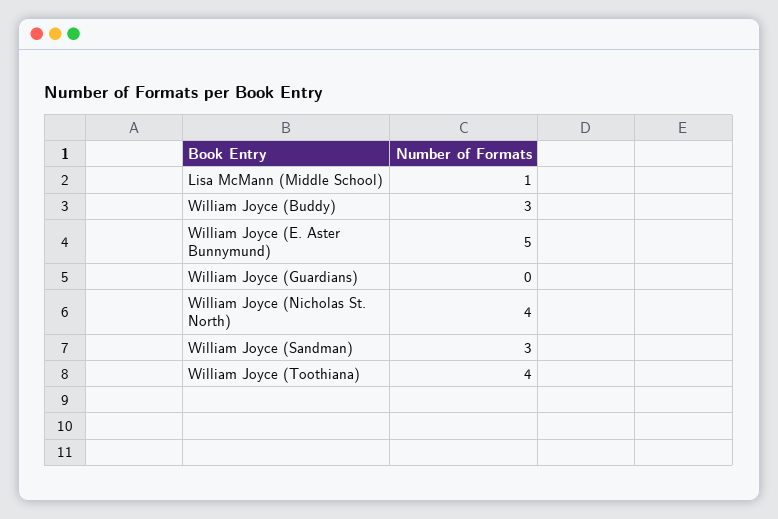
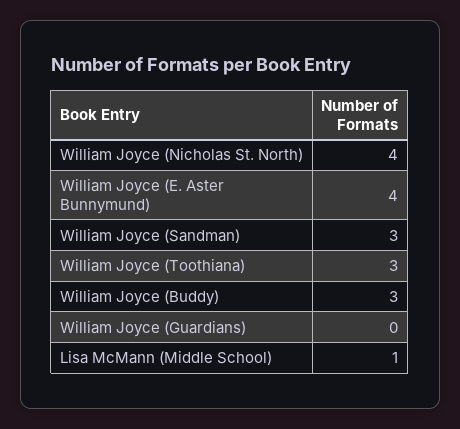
  {
    "Lisa McMann (Middle School)": 1,
    "William Joyce (Buddy)": 3,
-   "William Joyce (E. Aster Bunnymund)": 5,
+   "William Joyce (E. Aster Bunnymund)": 4,
    "William Joyce (Guardians)": 0,
    "William Joyce (Nicholas St. North)": 4,
    "William Joyce (Sandman)": 3,
-   "William Joyce (Toothiana)": 4
+   "William Joyce (Toothiana)": 3
  }

